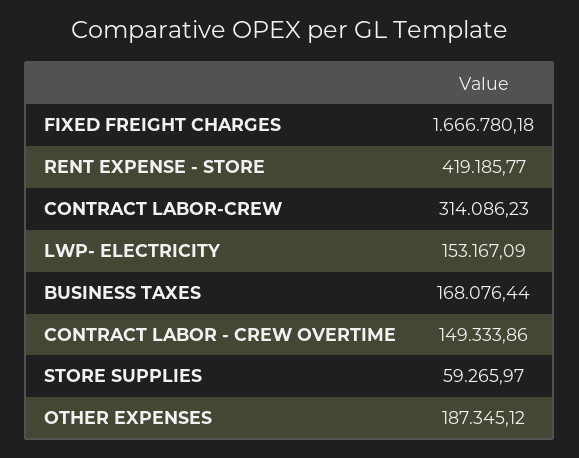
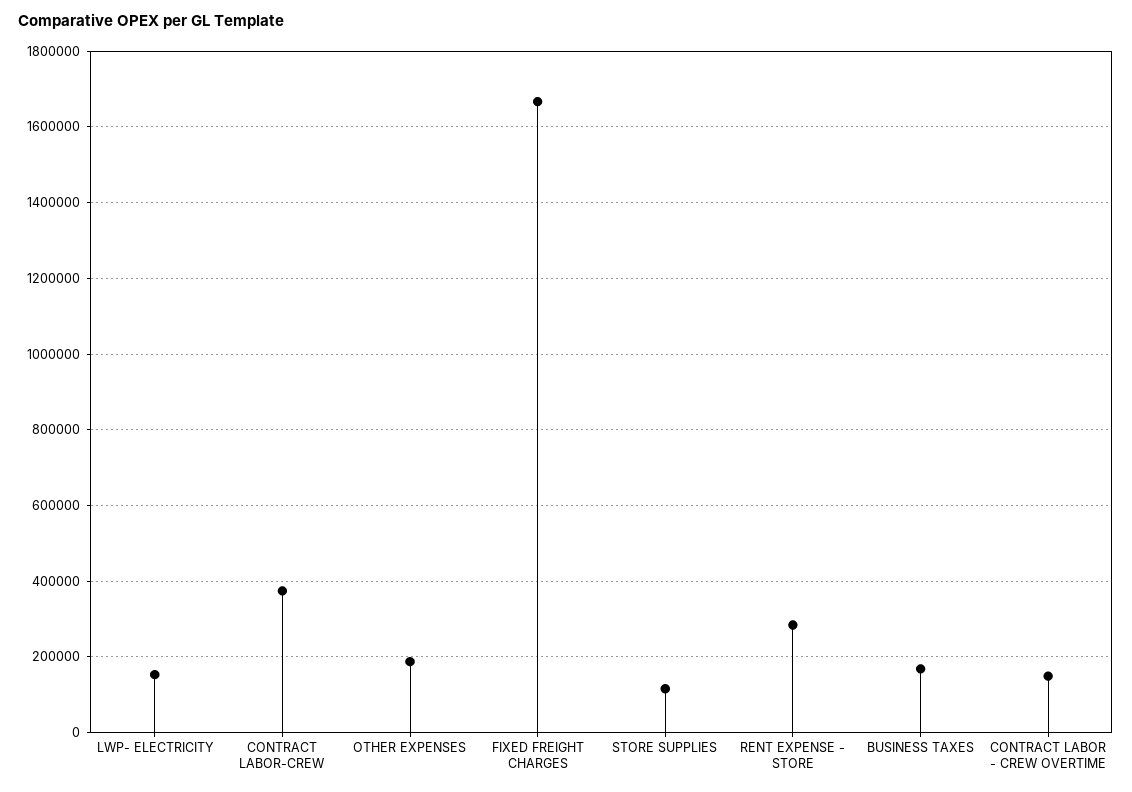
  {
    "FIXED FREIGHT CHARGES": 1666780.18,
-   "RENT EXPENSE - STORE": 419185.77,
+   "RENT EXPENSE - STORE": 280000,
-   "CONTRACT LABOR-CREW": 314086.23,
+   "CONTRACT LABOR-CREW": 380000,
    "LWP- ELECTRICITY": 153167.09,
    "BUSINESS TAXES": 168076.44,
    "CONTRACT LABOR - CREW OVERTIME": 149333.86,
-   "STORE SUPPLIES": 59265.97,
+   "STORE SUPPLIES": 120000,
    "OTHER EXPENSES": 187345.12
  }

